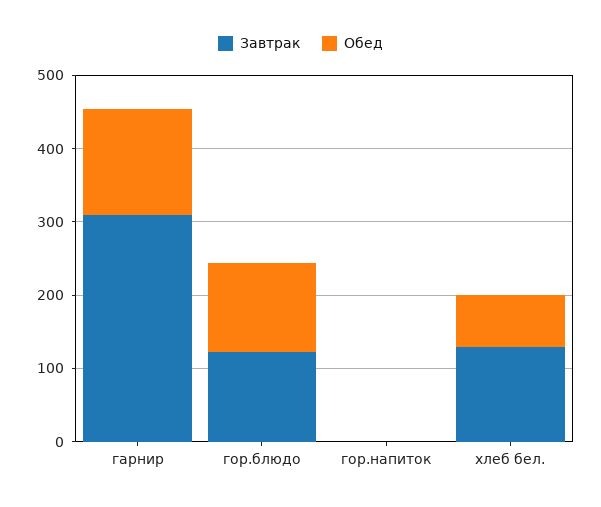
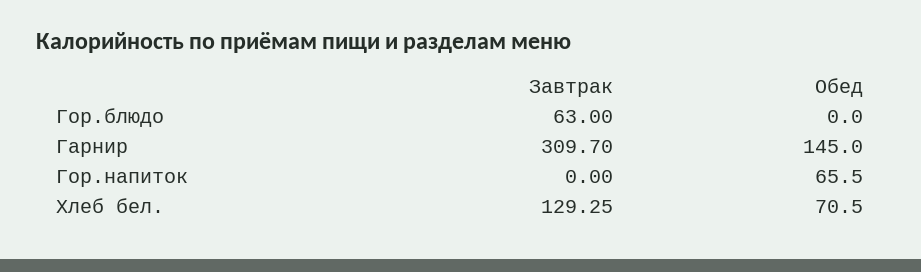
  {
    "Завтрак": {
      "гарнир": 309.7,
-     "гор.блюдо": 120,
+     "гор.блюдо": 63,
      "гор.напиток": 0,
      "хлеб бел.": 129.25
    },
    "Обед": {
      "гарнир": 145,
-     "гор.блюдо": 120,
+     "гор.блюдо": 0,
-     "гор.напиток": 0,
+     "гор.напиток": 65.5,
      "хлеб бел.": 70.5
    }
  }

